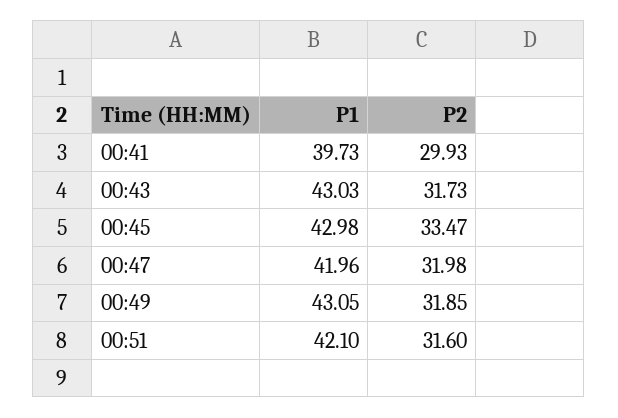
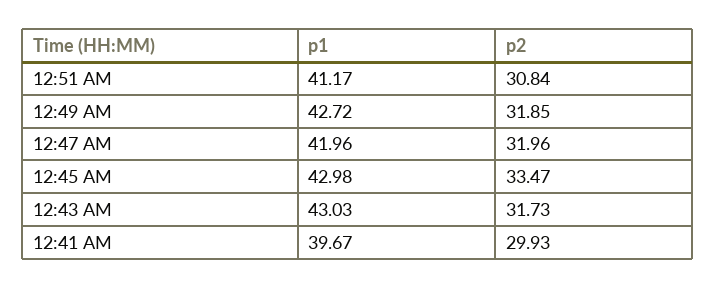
  {
    "P1": {
-     "00:41": 39.73,
+     "00:41": 39.67,
      "00:43": 43.03,
      "00:45": 42.98,
      "00:47": 41.96,
-     "00:49": 43.05,
+     "00:49": 42.72,
-     "00:51": 42.1
+     "00:51": 41.17
    },
    "P2": {
      "00:41": 29.93,
      "00:43": 31.73,
      "00:45": 33.47,
-     "00:47": 31.98,
+     "00:47": 31.96,
      "00:49": 31.85,
-     "00:51": 31.6
+     "00:51": 30.84
    }
  }

